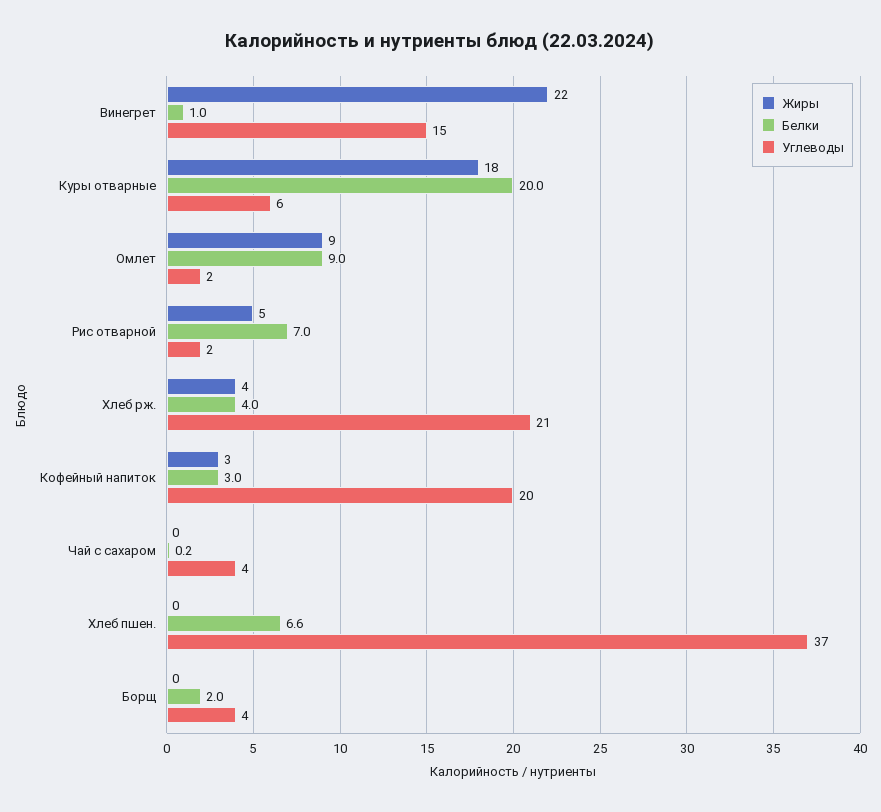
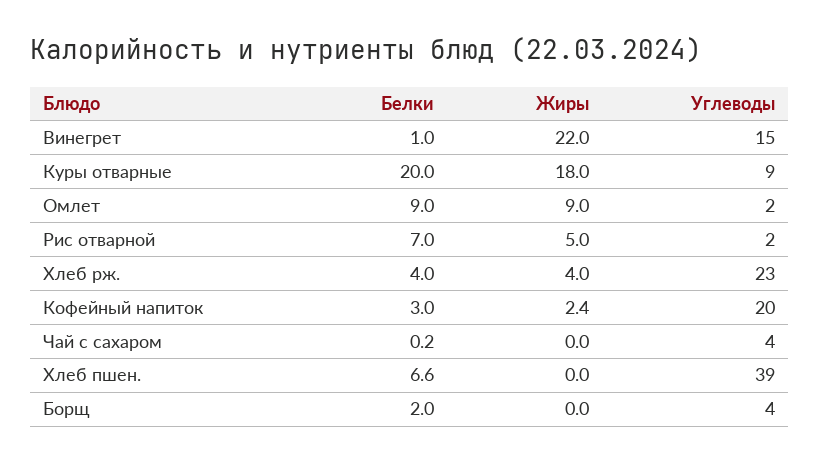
  {
    "Жиры": {
      "Винегрет": 22,
      "Куры отварные": 18,
      "Омлет": 9,
      "Рис отварной": 5,
      "Хлеб рж.": 4,
-     "Кофейный напиток": 3,
+     "Кофейный напиток": 2.4,
      "Чай с сахаром": 0,
      "Хлеб пшен.": 0,
      "Борщ": 0
    },
    "Белки": {
      "Винегрет": 1,
      "Куры отварные": 20,
      "Омлет": 9,
      "Рис отварной": 7,
      "Хлеб рж.": 4,
      "Кофейный напиток": 3,
      "Чай с сахаром": 0.2,
      "Хлеб пшен.": 6.6,
      "Борщ": 2
    },
    "Углеводы": {
      "Винегрет": 15,
-     "Куры отварные": 6,
+     "Куры отварные": 9,
      "Омлет": 2,
      "Рис отварной": 2,
-     "Хлеб рж.": 21,
+     "Хлеб рж.": 23,
      "Кофейный напиток": 20,
      "Чай с сахаром": 4,
-     "Хлеб пшен.": 37,
+     "Хлеб пшен.": 39,
      "Борщ": 4
    }
  }

